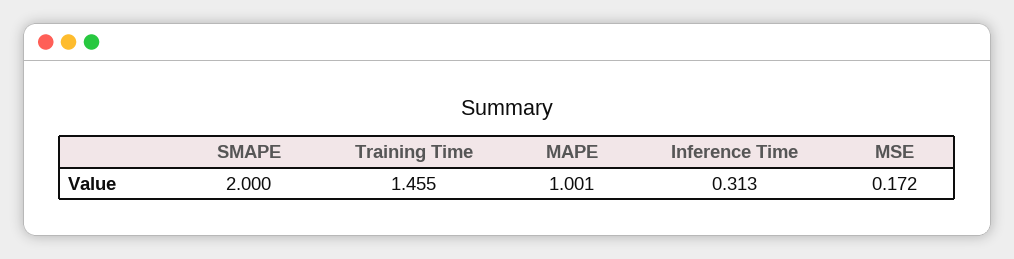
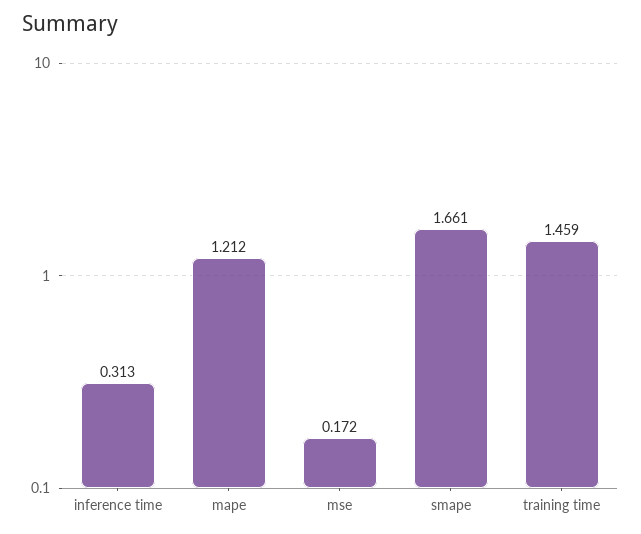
  {
-   "SMAPE": 2,
+   "SMAPE": 1.661,
-   "Training Time": 1.455,
+   "Training Time": 1.459,
-   "MAPE": 1.001,
+   "MAPE": 1.212,
    "Inference Time": 0.313,
    "MSE": 0.172
  }

